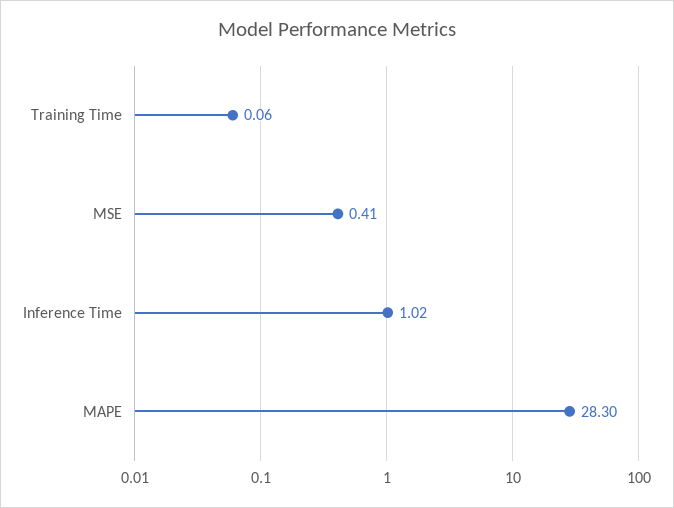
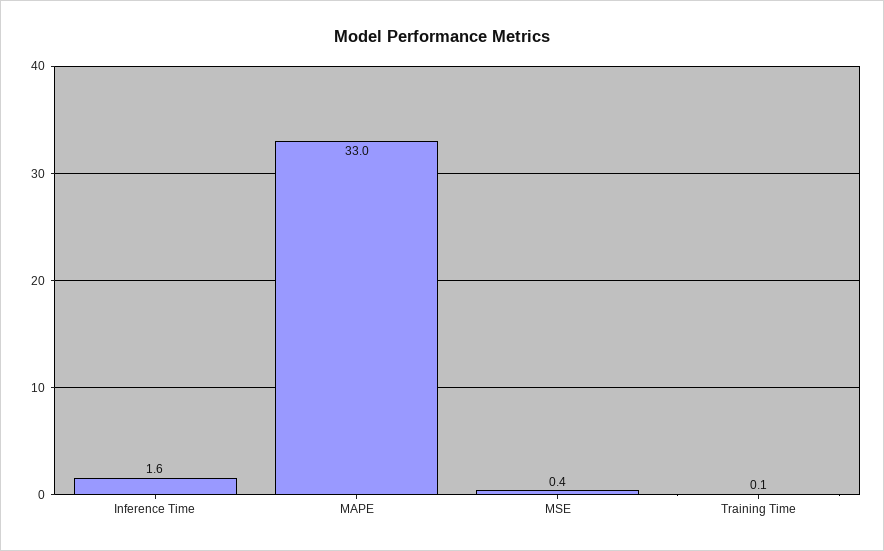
  {
    "Training Time": 0.06,
    "MSE": 0.41,
-   "Inference Time": 1.02,
+   "Inference Time": 1.6,
-   "MAPE": 28.3
+   "MAPE": 33
  }

